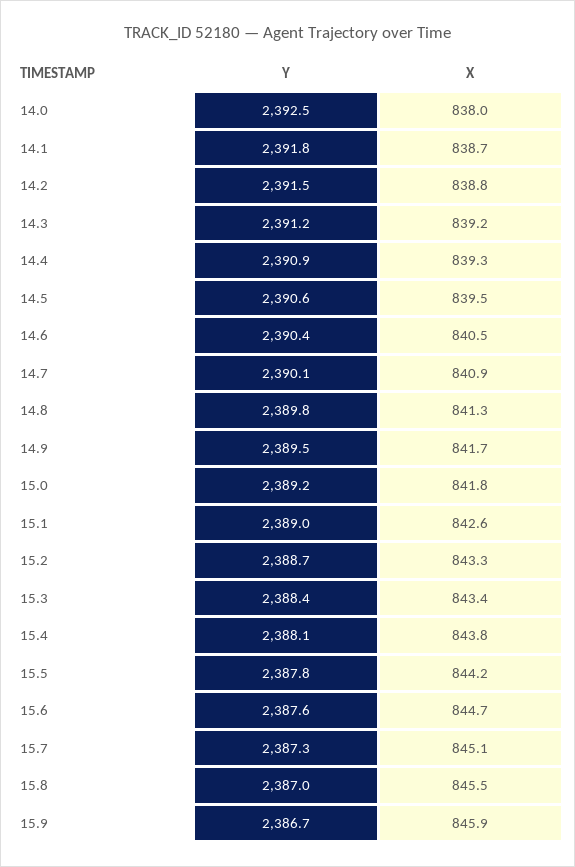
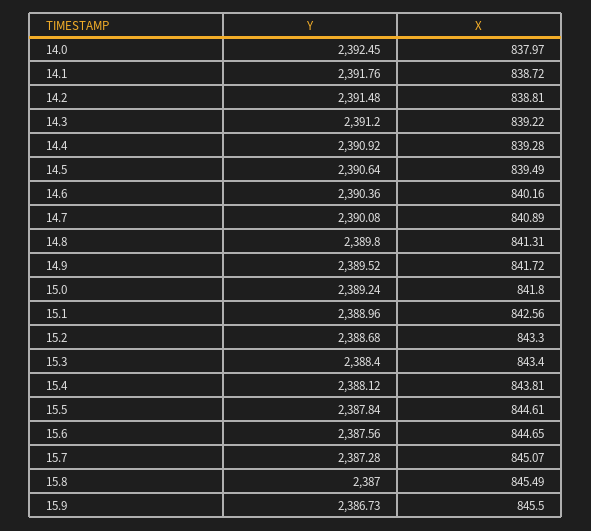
  {
    "Y": {
      "14.0": 2392.45,
      "14.1": 2391.76,
      "14.2": 2391.48,
      "14.3": 2391.2,
      "14.4": 2390.92,
      "14.5": 2390.64,
      "14.6": 2390.36,
      "14.7": 2390.08,
      "14.8": 2389.8,
      "14.9": 2389.52,
      "15.0": 2389.24,
      "15.1": 2388.96,
      "15.2": 2388.68,
      "15.3": 2388.4,
      "15.4": 2388.12,
      "15.5": 2387.84,
      "15.6": 2387.56,
      "15.7": 2387.28,
      "15.8": 2387,
      "15.9": 2386.73
    },
    "X": {
      "14.0": 837.97,
      "14.1": 838.72,
      "14.2": 838.81,
      "14.3": 839.22,
      "14.4": 839.28,
      "14.5": 839.49,
-     "14.6": 840.5,
+     "14.6": 840.16,
      "14.7": 840.89,
      "14.8": 841.31,
      "14.9": 841.72,
      "15.0": 841.8,
      "15.1": 842.56,
      "15.2": 843.3,
      "15.3": 843.4,
      "15.4": 843.81,
-     "15.5": 844.2,
+     "15.5": 844.61,
      "15.6": 844.65,
      "15.7": 845.07,
      "15.8": 845.49,
-     "15.9": 845.9
+     "15.9": 845.5
    }
  }

